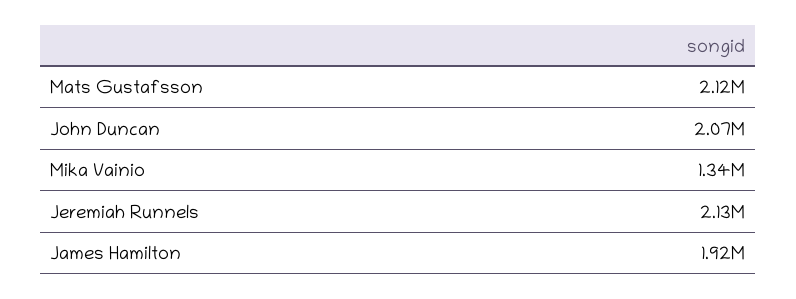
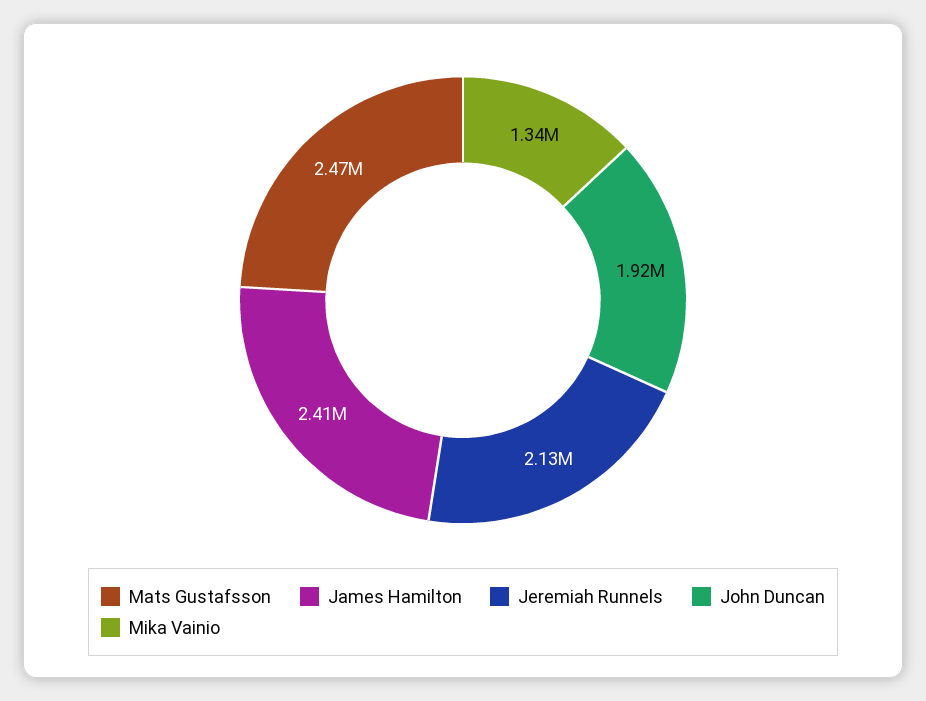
  {
-   "Mats Gustafsson": 2120000,
+   "Mats Gustafsson": 2470000,
-   "John Duncan": 2070000,
+   "John Duncan": 1920000,
    "Mika Vainio": 1340000,
    "Jeremiah Runnels": 2130000,
-   "James Hamilton": 1920000
+   "James Hamilton": 2410000
  }

